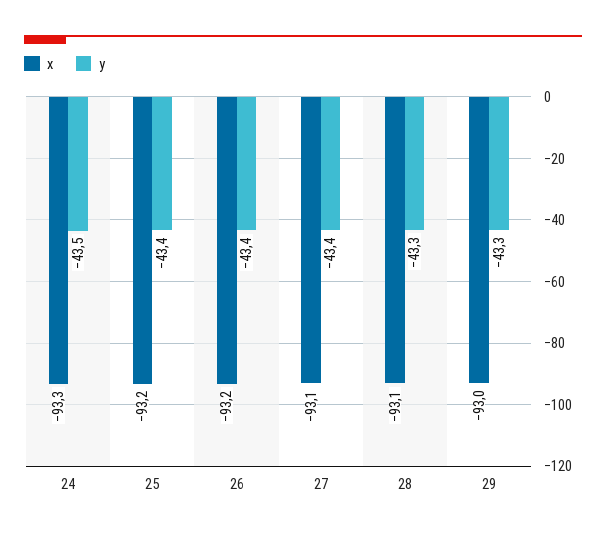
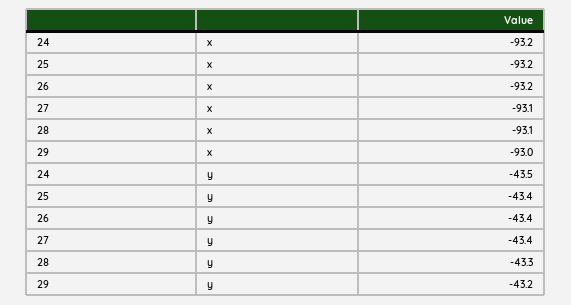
  {
    "x": {
-     "24": -93.3,
+     "24": -93.2,
      "25": -93.2,
      "26": -93.2,
      "27": -93.1,
      "28": -93.1,
      "29": -93
    },
    "y": {
      "24": -43.5,
      "25": -43.4,
      "26": -43.4,
      "27": -43.4,
      "28": -43.3,
-     "29": -43.3
+     "29": -43.2
    }
  }

